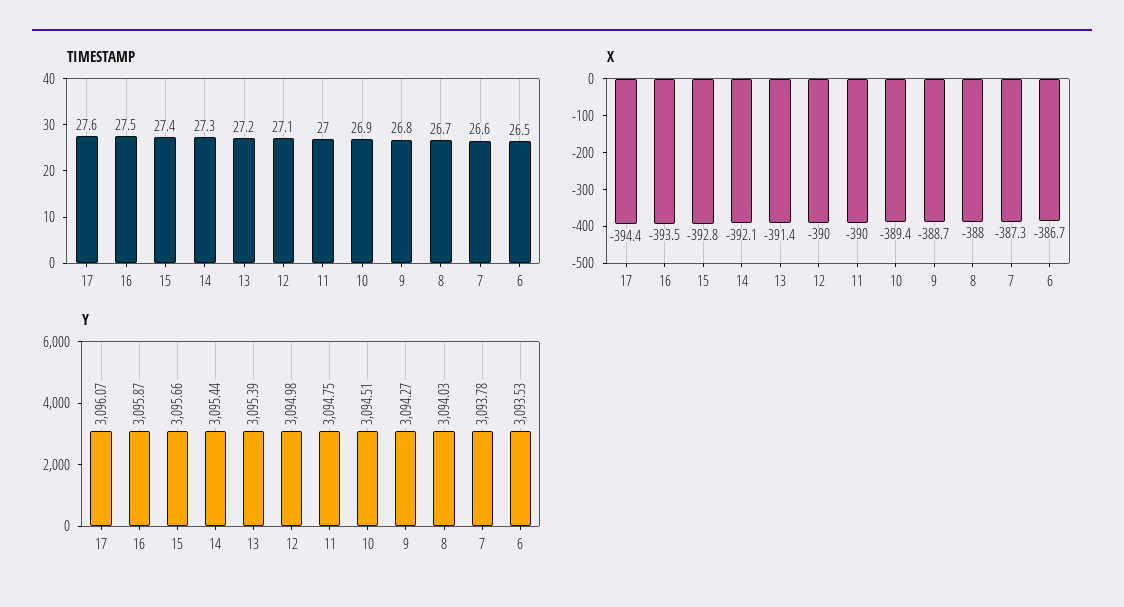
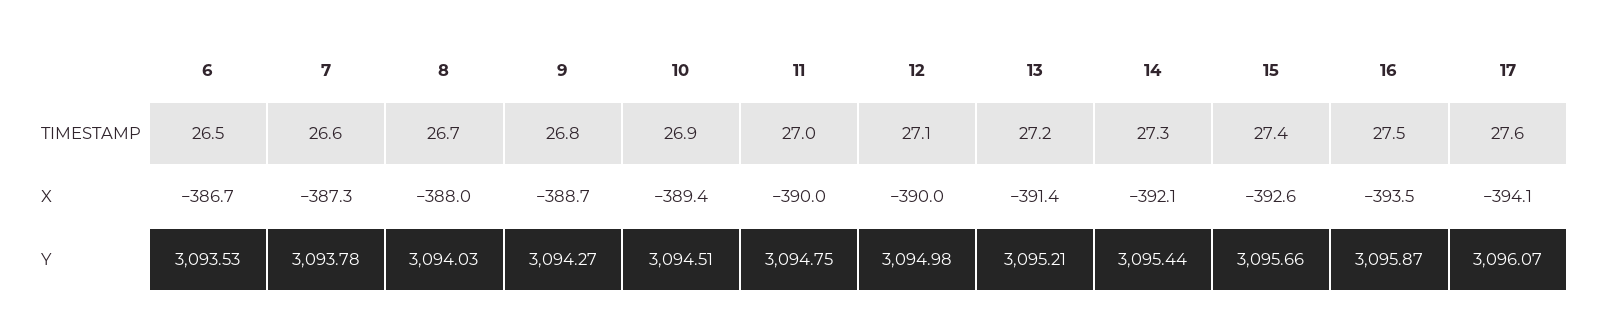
  {
    "TIMESTAMP": {
      "17": 27.6,
      "16": 27.5,
      "15": 27.4,
      "14": 27.3,
      "13": 27.2,
      "12": 27.1,
      "11": 27,
      "10": 26.9,
      "9": 26.8,
      "8": 26.7,
      "7": 26.6,
      "6": 26.5
    },
    "X": {
-     "17": -394.4,
+     "17": -394.1,
      "16": -393.5,
-     "15": -392.8,
+     "15": -392.6,
      "14": -392.1,
      "13": -391.4,
      "12": -390,
      "11": -390,
      "10": -389.4,
      "9": -388.7,
      "8": -388,
      "7": -387.3,
      "6": -386.7
    },
    "Y": {
      "17": 3096.07,
      "16": 3095.87,
      "15": 3095.66,
      "14": 3095.44,
-     "13": 3095.39,
+     "13": 3095.21,
      "12": 3094.98,
      "11": 3094.75,
      "10": 3094.51,
      "9": 3094.27,
      "8": 3094.03,
      "7": 3093.78,
      "6": 3093.53
    }
  }

